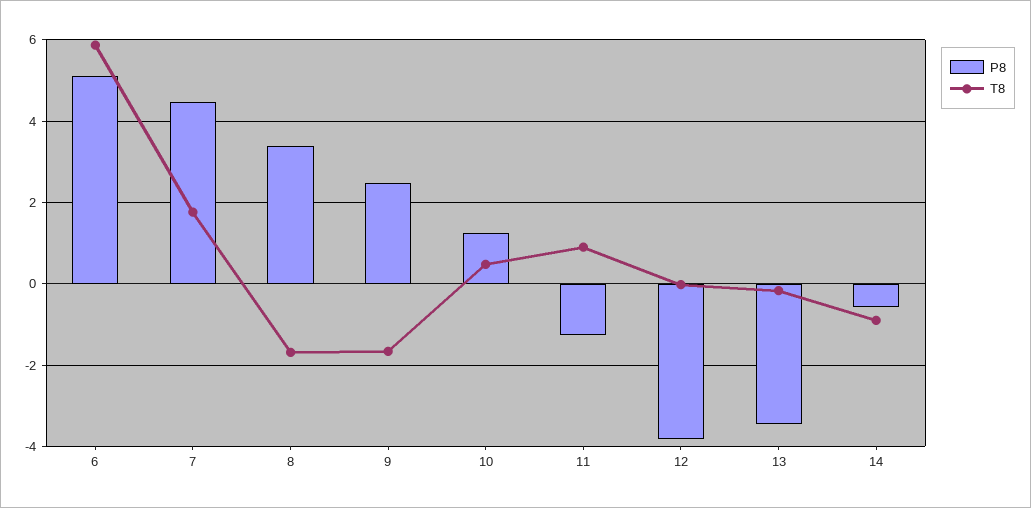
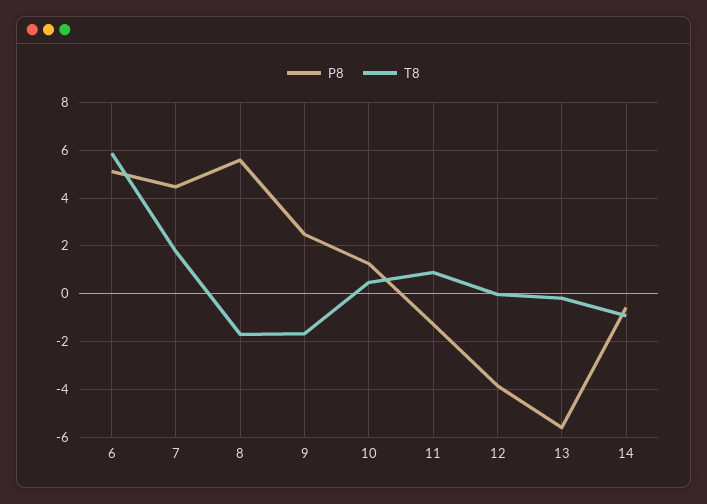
  {
    "P8": {
      "6": 5.2,
      "7": 4.4,
-     "8": 3.4,
+     "8": 5.5,
      "9": 2.4,
      "10": 1.2,
      "11": -1.2,
      "12": -3.8,
-     "13": -3.4,
+     "13": -5.5,
      "14": -0.6
    },
    "T8": {
      "6": 5.8,
      "7": 1.8,
      "8": -1.6,
      "9": -1.6,
      "10": 0.4,
      "11": 1,
      "12": 0,
      "13": -0.2,
      "14": -1
    }
  }

